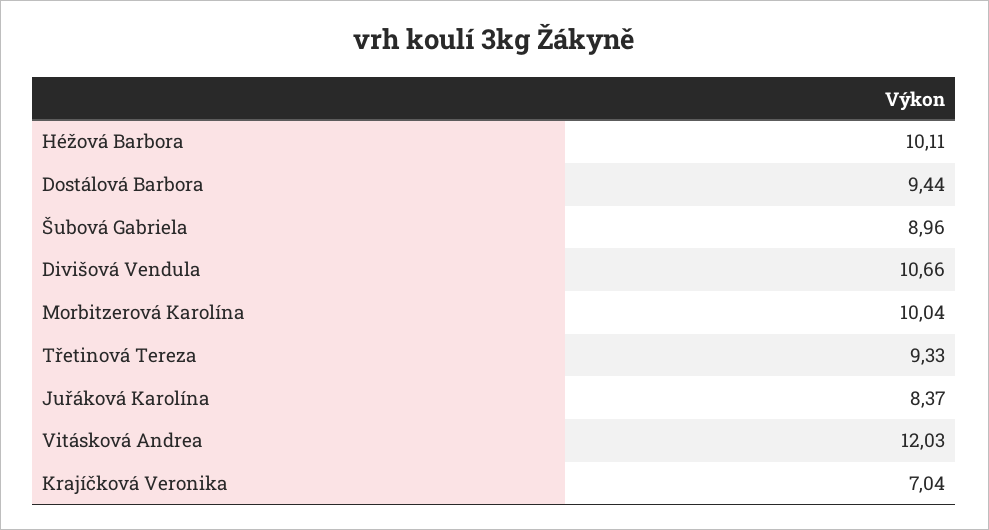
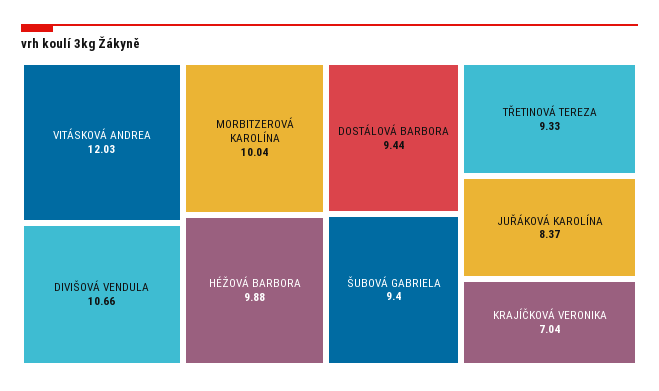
  {
-   "Héžová Barbora": 10.11,
+   "Héžová Barbora": 9.88,
    "Dostálová Barbora": 9.44,
-   "Šubová Gabriela": 8.96,
+   "Šubová Gabriela": 9.4,
    "Divišová Vendula": 10.66,
    "Morbitzerová Karolína": 10.04,
    "Třetinová Tereza": 9.33,
    "Juřáková Karolína": 8.37,
    "Vitásková Andrea": 12.03,
    "Krajíčková Veronika": 7.04
  }

